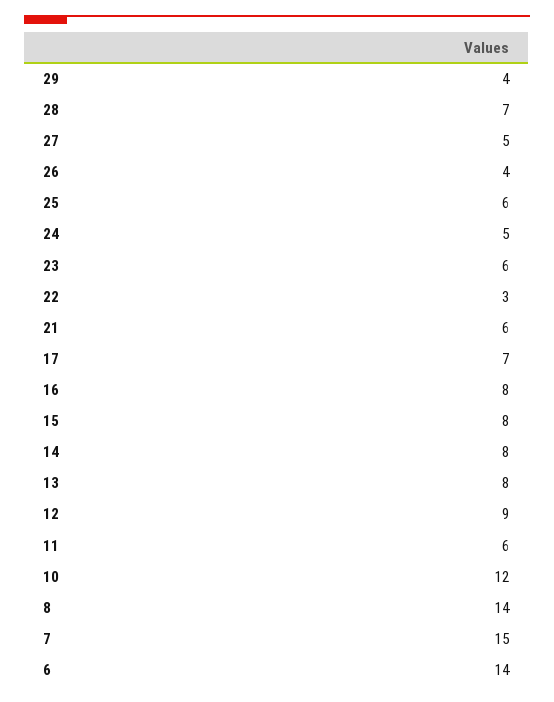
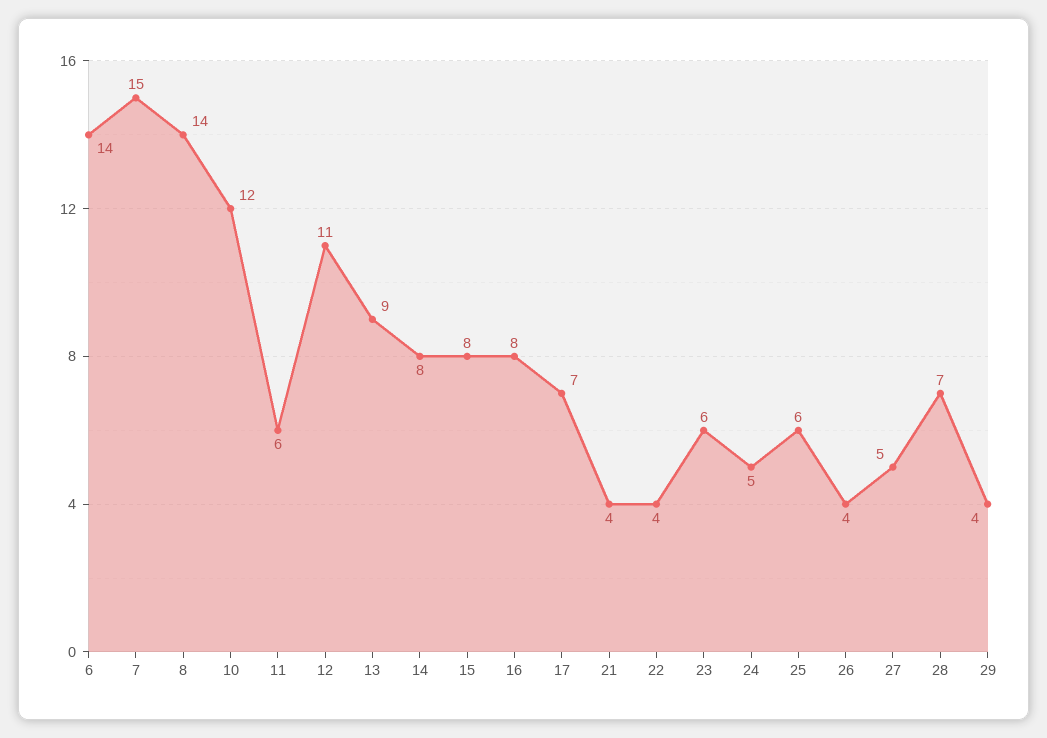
  {
    "29": 4,
    "28": 7,
    "27": 5,
    "26": 4,
    "25": 6,
    "24": 5,
    "23": 6,
-   "22": 3,
+   "22": 4,
-   "21": 6,
+   "21": 4,
    "17": 7,
    "16": 8,
    "15": 8,
    "14": 8,
-   "13": 8,
+   "13": 9,
-   "12": 9,
+   "12": 11,
    "11": 6,
    "10": 12,
    "8": 14,
    "7": 15,
    "6": 14
  }

